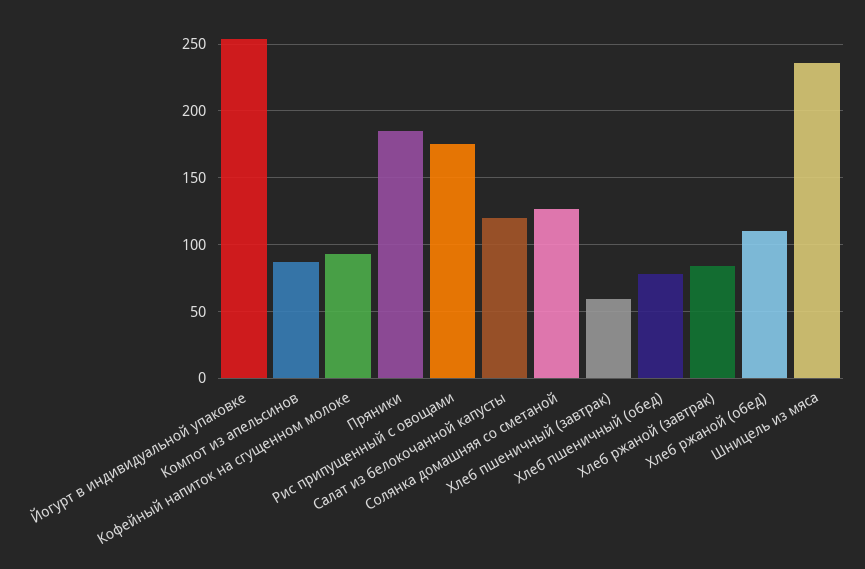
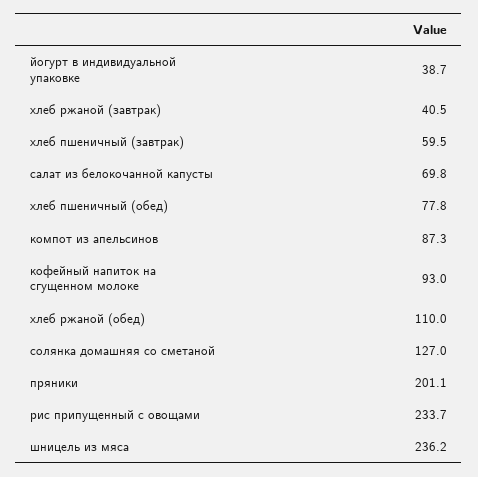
  {
-   "Йогурт в индивидуальной упаковке": 255,
+   "Йогурт в индивидуальной упаковке": 38.7,
    "Компот из апельсинов": 87.3,
    "Кофейный напиток на сгущенном молоке": 93,
-   "Пряники": 185,
+   "Пряники": 201.1,
-   "Рис припущенный с овощами": 175,
+   "Рис припущенный с овощами": 233.7,
-   "Салат из белокочанной капусты": 120,
+   "Салат из белокочанной капусты": 69.8,
    "Солянка домашняя со сметаной": 127,
    "Хлеб пшеничный (завтрак)": 59.5,
    "Хлеб пшеничный (обед)": 77.8,
-   "Хлеб ржаной (завтрак)": 85,
+   "Хлеб ржаной (завтрак)": 40.5,
    "Хлеб ржаной (обед)": 110,
    "Шницель из мяса": 236.2
  }

